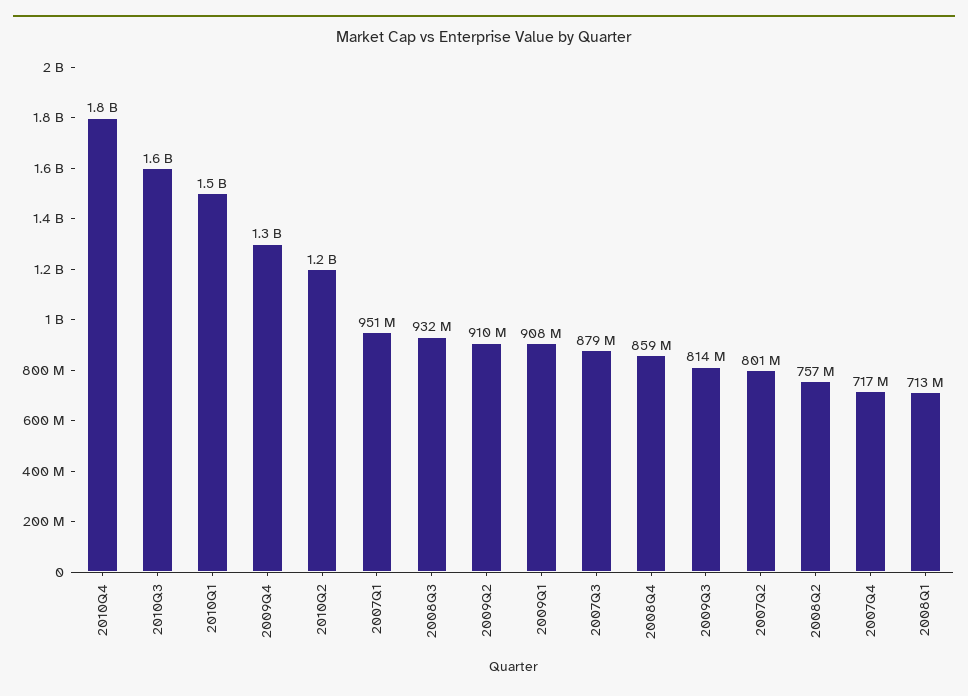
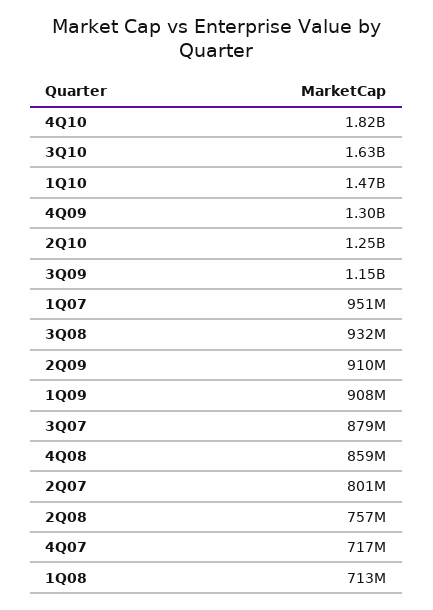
  {
    "2010Q4": 1820000000,
    "2010Q3": 1630000000,
    "2010Q1": 1470000000,
    "2009Q4": 1300000000,
    "2010Q2": 1250000000,
    "2007Q1": 951000000,
    "2008Q3": 932000000,
    "2009Q2": 910000000,
    "2009Q1": 908000000,
    "2007Q3": 879000000,
    "2008Q4": 859000000,
-   "2009Q3": 814000000,
+   "2009Q3": 1150000000,
    "2007Q2": 801000000,
    "2008Q2": 757000000,
    "2007Q4": 717000000,
    "2008Q1": 713000000
  }

